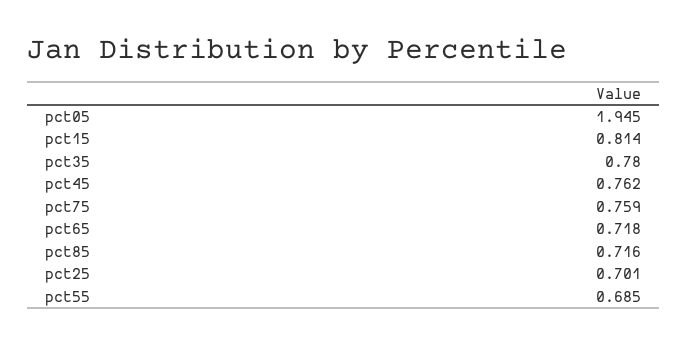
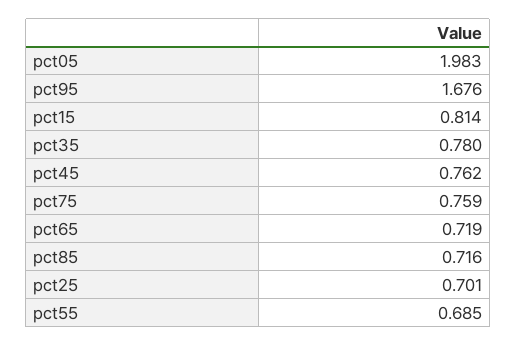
  {
-   "pct05": 1.945,
+   "pct05": 1.983,
    "pct15": 0.814,
    "pct35": 0.78,
    "pct45": 0.762,
    "pct75": 0.759,
-   "pct65": 0.718,
+   "pct65": 0.719,
    "pct85": 0.716,
    "pct25": 0.701,
-   "pct55": 0.685
+   "pct55": 0.685,
+   "pct95": 1.676
  }

